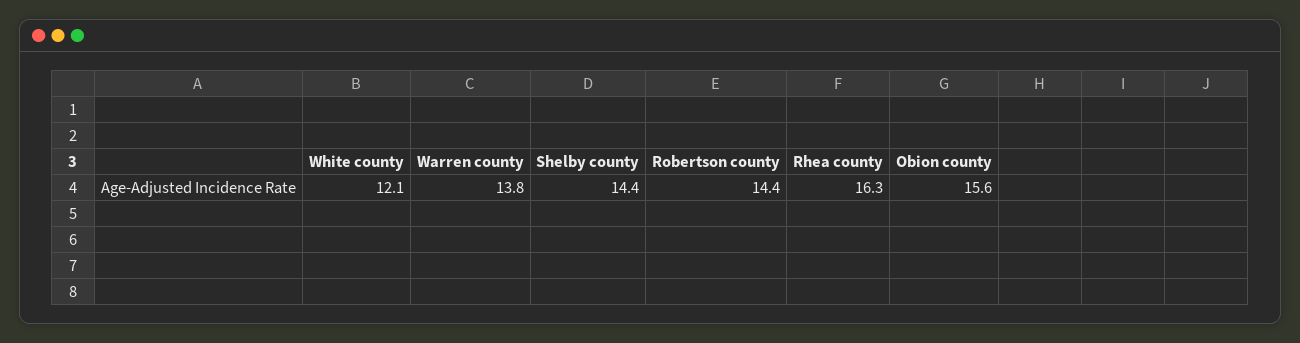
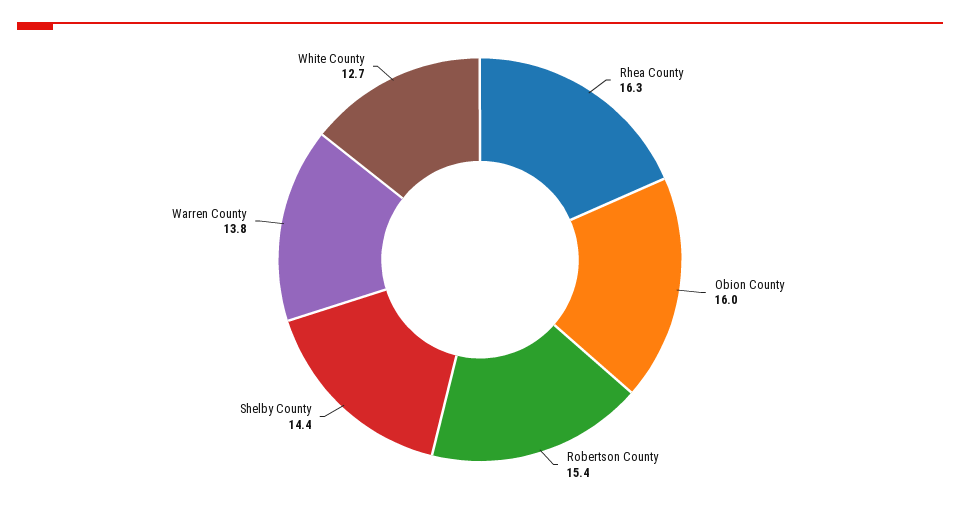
  {
-   "White county": 12.1,
+   "White county": 12.7,
    "Warren county": 13.8,
    "Shelby county": 14.4,
-   "Robertson county": 14.4,
+   "Robertson county": 15.4,
    "Rhea county": 16.3,
-   "Obion county": 15.6
+   "Obion county": 16
  }

